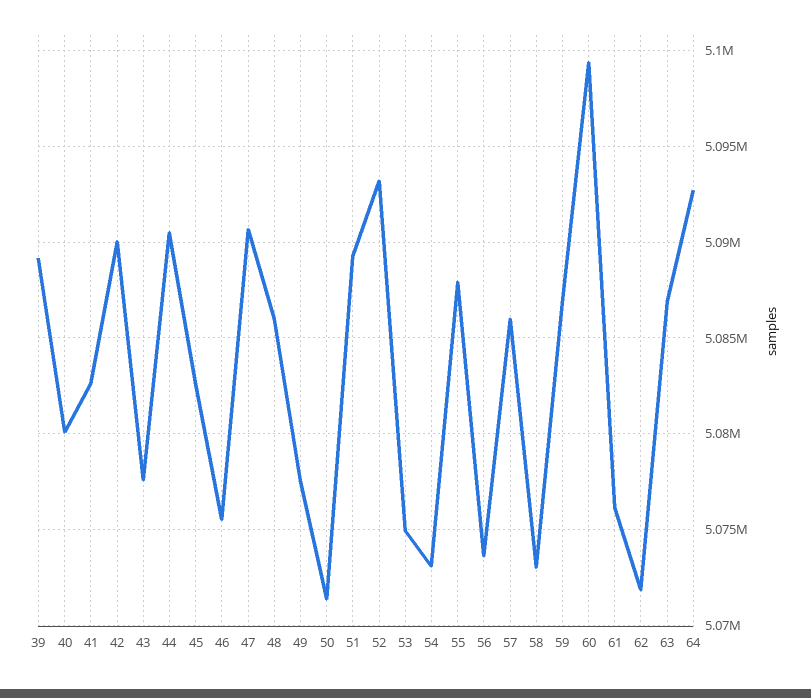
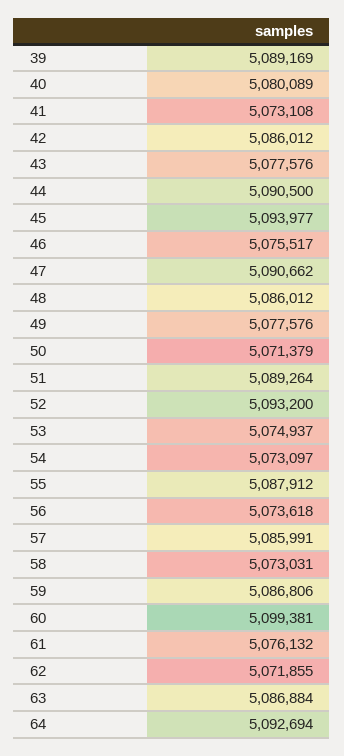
  {
    "39": 5089169,
    "40": 5080089,
-   "41": 5082500,
+   "41": 5073108,
-   "42": 5090000,
+   "42": 5086012,
    "43": 5077576,
    "44": 5090500,
-   "45": 5082500,
+   "45": 5093977,
    "46": 5075517,
    "47": 5090662,
    "48": 5086012,
    "49": 5077576,
    "50": 5071379,
    "51": 5089264,
    "52": 5093200,
    "53": 5074937,
    "54": 5073097,
    "55": 5087912,
    "56": 5073618,
    "57": 5085991,
    "58": 5073031,
    "59": 5086806,
    "60": 5099381,
    "61": 5076132,
    "62": 5071855,
    "63": 5086884,
    "64": 5092694
  }

